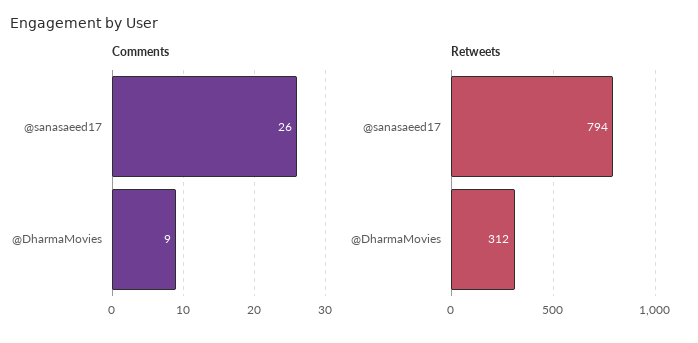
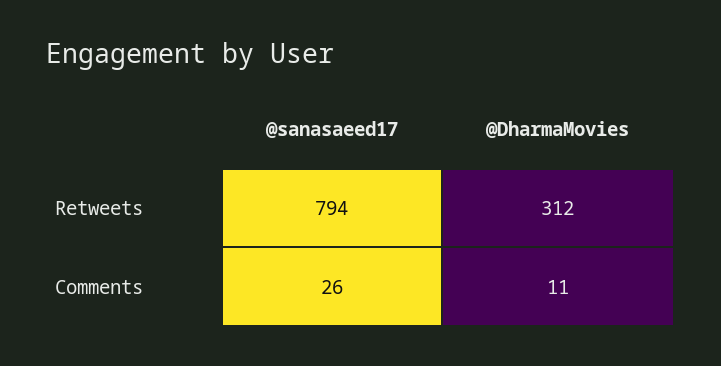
  {
    "Comments": {
      "@sanasaeed17": 26,
-     "@DharmaMovies": 9
+     "@DharmaMovies": 11
    },
    "Retweets": {
      "@sanasaeed17": 794,
      "@DharmaMovies": 312
    }
  }

